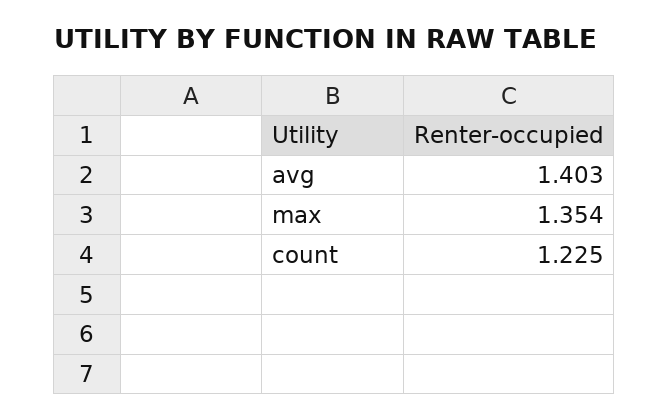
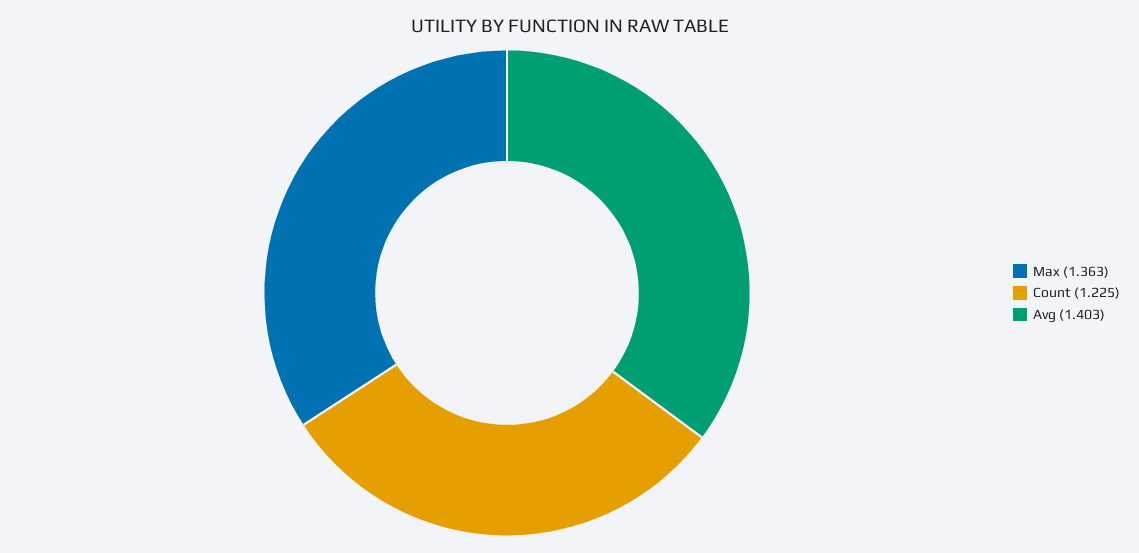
  {
    "avg": 1.403,
-   "max": 1.354,
+   "max": 1.363,
    "count": 1.225
  }

